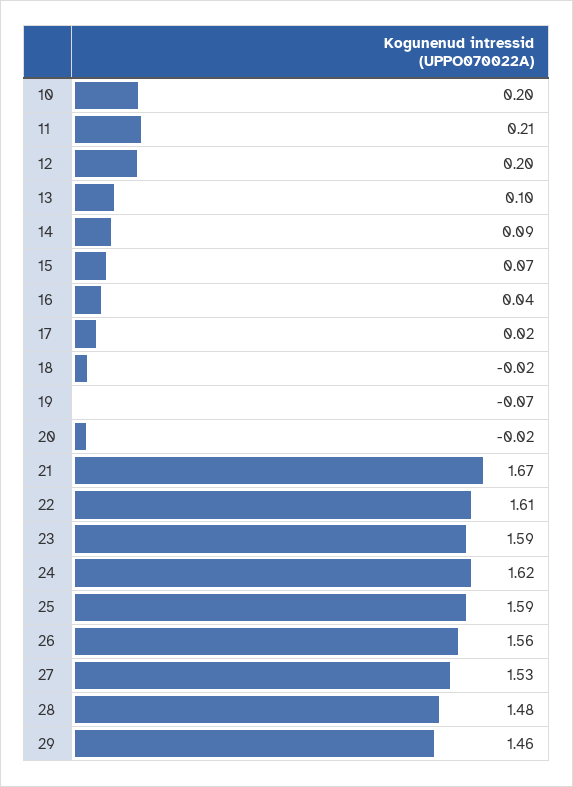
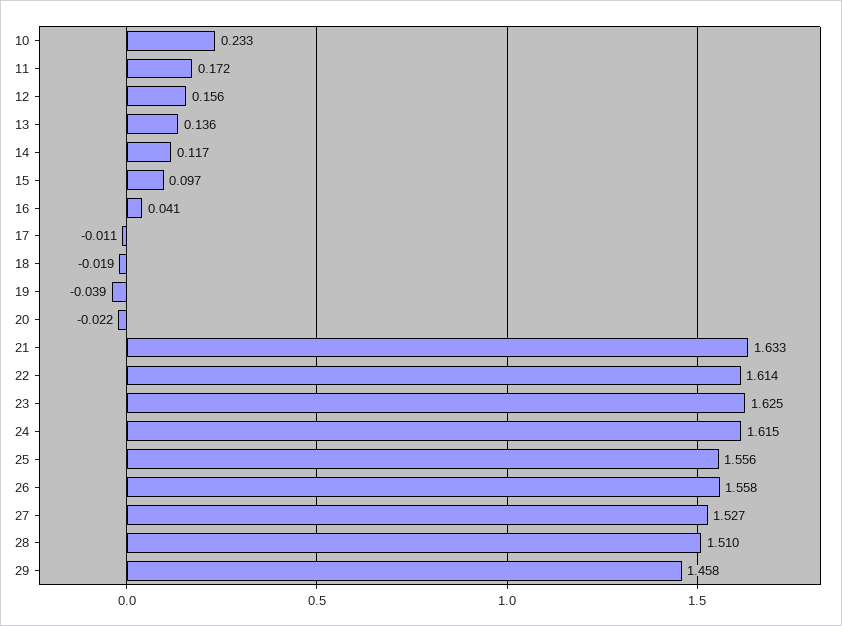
  {
-   "10": 0.2,
+   "10": 0.233,
-   "11": 0.21,
+   "11": 0.172,
-   "12": 0.2,
+   "12": 0.156,
-   "13": 0.1,
+   "13": 0.136,
-   "14": 0.09,
+   "14": 0.117,
-   "15": 0.07,
+   "15": 0.097,
    "16": 0.041,
-   "17": 0.02,
+   "17": -0.011,
    "18": -0.019,
-   "19": -0.07,
+   "19": -0.039,
    "20": -0.022,
-   "21": 1.67,
+   "21": 1.633,
    "22": 1.614,
-   "23": 1.59,
+   "23": 1.625,
    "24": 1.615,
-   "25": 1.59,
+   "25": 1.556,
    "26": 1.558,
    "27": 1.527,
-   "28": 1.48,
+   "28": 1.51,
    "29": 1.458
  }

